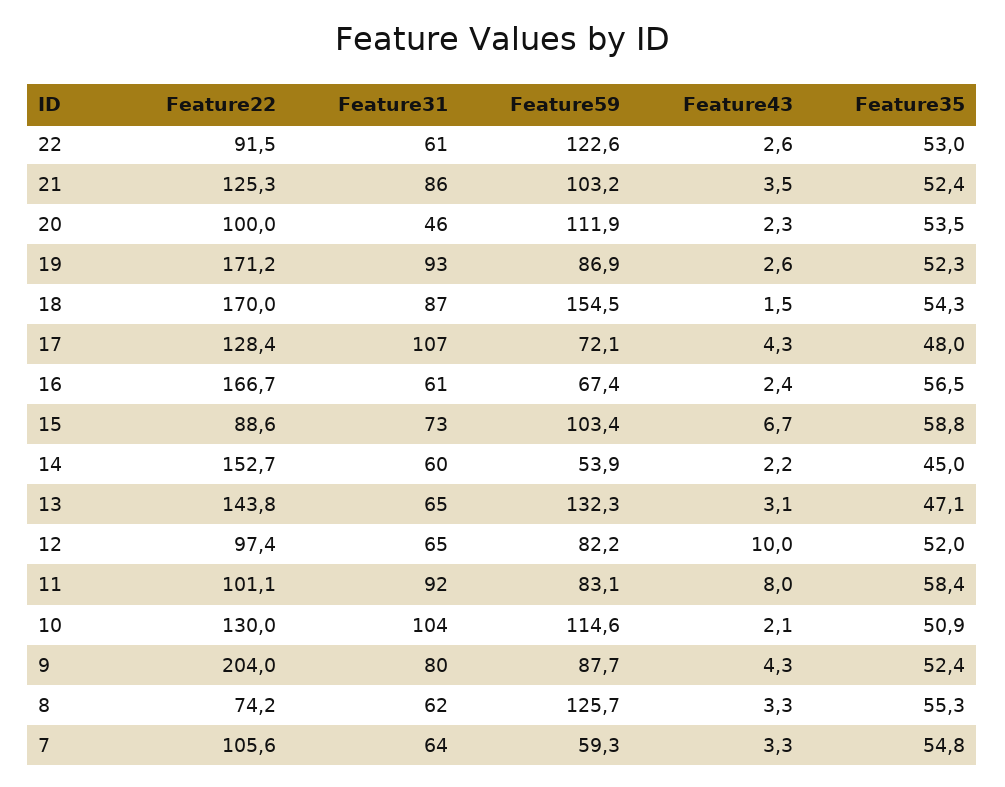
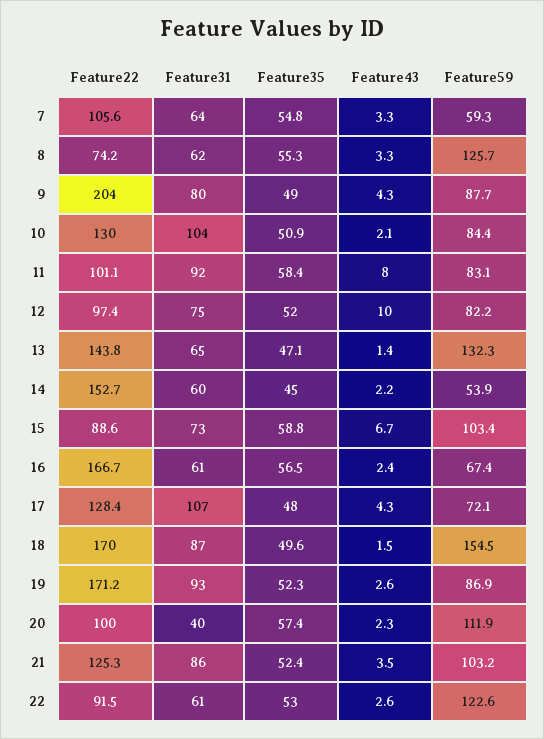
  {
    "Feature22": {
      "22": 91.5,
      "21": 125.3,
      "20": 100,
      "19": 171.2,
      "18": 170,
      "17": 128.4,
      "16": 166.7,
      "15": 88.6,
      "14": 152.7,
      "13": 143.8,
      "12": 97.4,
      "11": 101.1,
      "10": 130,
      "9": 204,
      "8": 74.2,
      "7": 105.6
    },
    "Feature31": {
      "22": 61,
      "21": 86,
-     "20": 46,
+     "20": 40,
      "19": 93,
      "18": 87,
      "17": 107,
      "16": 61,
      "15": 73,
      "14": 60,
      "13": 65,
-     "12": 65,
+     "12": 75,
      "11": 92,
      "10": 104,
      "9": 80,
      "8": 62,
      "7": 64
    },
    "Feature59": {
      "22": 122.6,
      "21": 103.2,
      "20": 111.9,
      "19": 86.9,
      "18": 154.5,
      "17": 72.1,
      "16": 67.4,
      "15": 103.4,
      "14": 53.9,
      "13": 132.3,
      "12": 82.2,
      "11": 83.1,
-     "10": 114.6,
+     "10": 84.4,
      "9": 87.7,
      "8": 125.7,
      "7": 59.3
    },
    "Feature43": {
      "22": 2.6,
      "21": 3.5,
      "20": 2.3,
      "19": 2.6,
      "18": 1.5,
      "17": 4.3,
      "16": 2.4,
      "15": 6.7,
      "14": 2.2,
-     "13": 3.1,
+     "13": 1.4,
      "12": 10,
      "11": 8,
      "10": 2.1,
      "9": 4.3,
      "8": 3.3,
      "7": 3.3
    },
    "Feature35": {
      "22": 53,
      "21": 52.4,
-     "20": 53.5,
+     "20": 57.4,
      "19": 52.3,
-     "18": 54.3,
+     "18": 49.6,
      "17": 48,
      "16": 56.5,
      "15": 58.8,
      "14": 45,
      "13": 47.1,
      "12": 52,
      "11": 58.4,
      "10": 50.9,
-     "9": 52.4,
+     "9": 49,
      "8": 55.3,
      "7": 54.8
    }
  }

